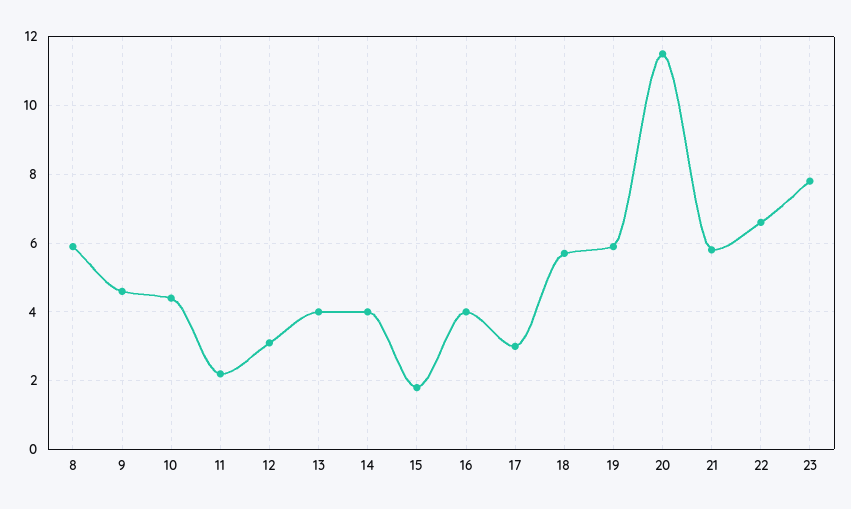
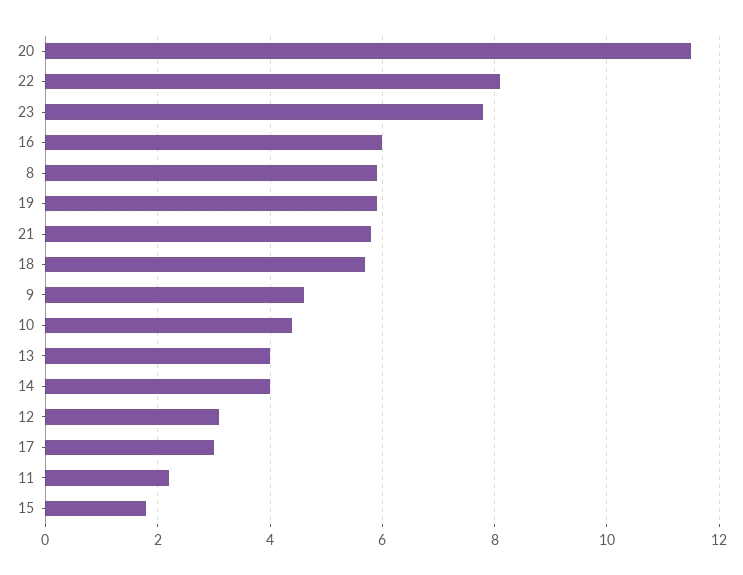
  {
    "8": 6,
    "9": 4.5,
    "10": 4.5,
    "11": 2,
    "12": 3,
    "13": 4,
    "14": 4,
    "15": 2,
-   "16": 4,
+   "16": 6,
    "17": 3,
    "18": 5.5,
    "19": 6,
    "20": 11.5,
    "21": 6,
-   "22": 6.5,
+   "22": 8,
    "23": 8
  }

